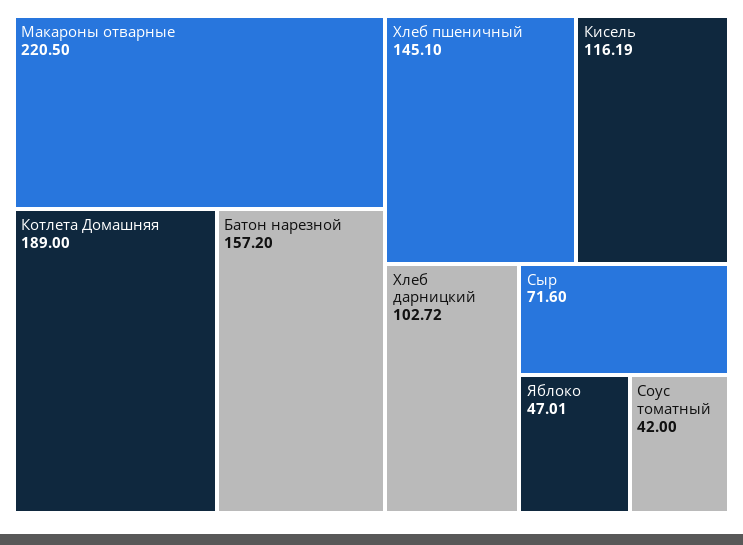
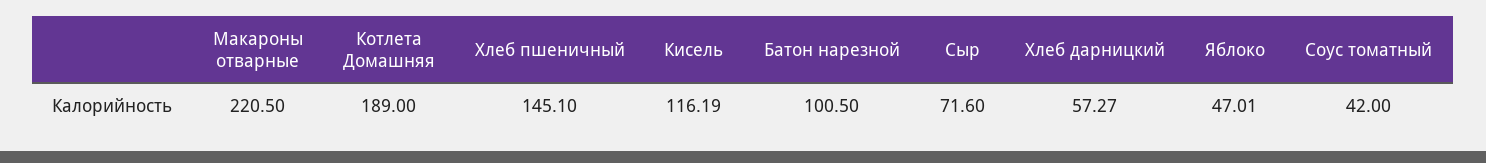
  {
    "Макароны отварные": 220.5,
    "Котлета Домашняя": 189,
-   "Батон нарезной": 157.2,
+   "Батон нарезной": 100.5,
    "Хлеб пшеничный": 145.1,
    "Кисель": 116.19,
-   "Хлеб дарницкий": 102.72,
+   "Хлеб дарницкий": 57.27,
    "Сыр": 71.6,
    "Яблоко": 47.01,
    "Соус томатный": 42
  }

